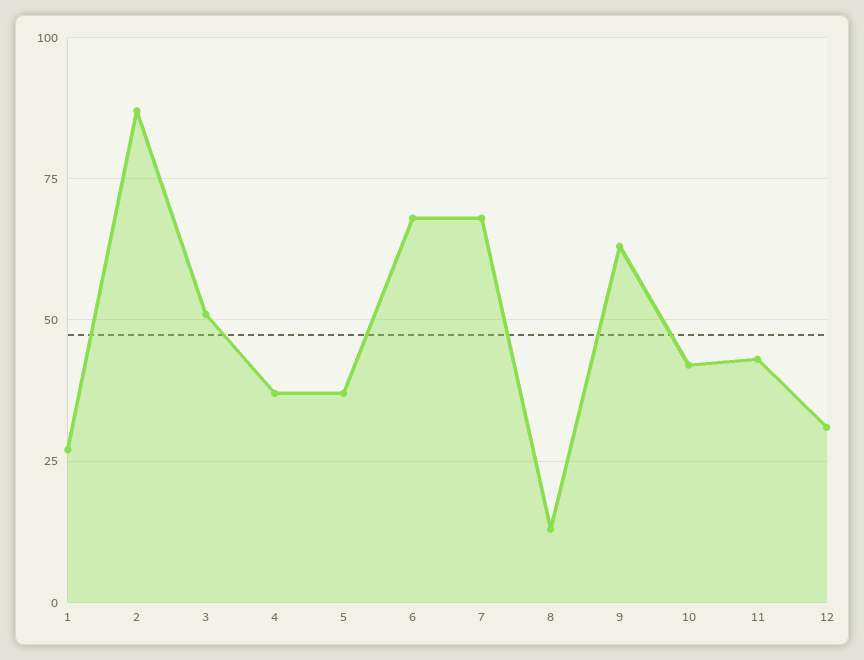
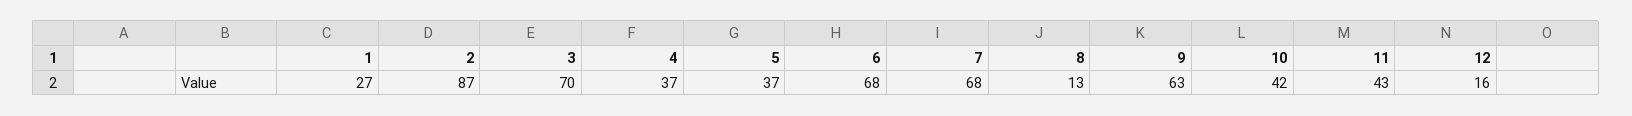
  {
    "1": 27,
    "2": 87,
-   "3": 50,
+   "3": 70,
    "4": 37,
    "5": 37,
    "6": 68,
    "7": 68,
    "8": 13,
    "9": 63,
    "10": 42,
    "11": 43,
-   "12": 30
+   "12": 16
  }

